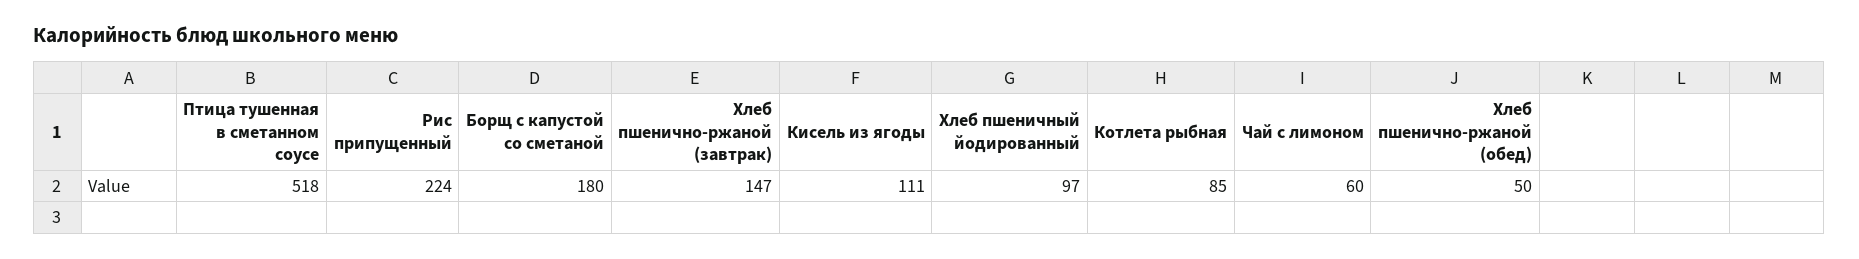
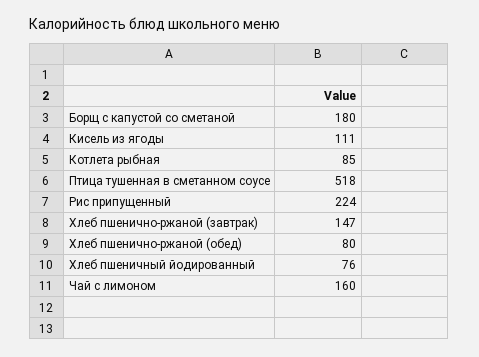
  {
    "Птица тушенная в сметанном соусе": 518,
    "Рис припущенный": 224,
    "Борщ с капустой со сметаной": 180,
    "Хлеб пшенично-ржаной (завтрак)": 147,
    "Кисель из ягоды": 111,
-   "Хлеб пшеничный йодированный": 97,
+   "Хлеб пшеничный йодированный": 76,
    "Котлета рыбная": 85,
-   "Чай с лимоном": 60,
+   "Чай с лимоном": 160,
-   "Хлеб пшенично-ржаной (обед)": 50
+   "Хлеб пшенично-ржаной (обед)": 80
  }

